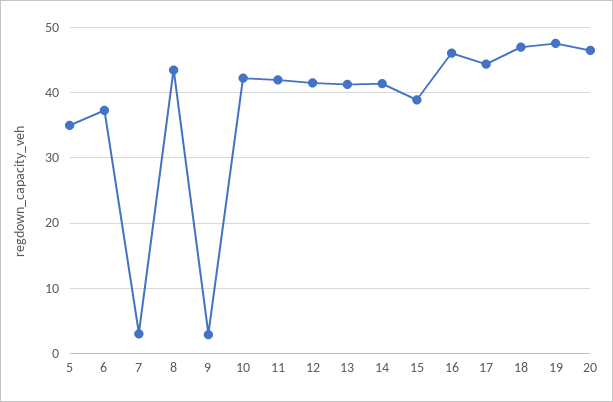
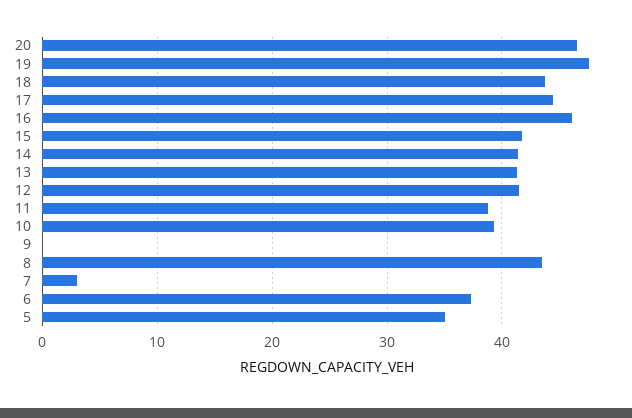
  {
    "5": 35,
    "6": 37,
    "7": 3,
    "8": 44,
-   "9": 3,
+   "9": 0,
-   "10": 42,
+   "10": 39,
-   "11": 42,
+   "11": 39,
    "12": 42,
    "13": 41,
    "14": 41,
-   "15": 39,
+   "15": 42,
    "16": 46,
    "17": 44,
-   "18": 47,
+   "18": 44,
    "19": 48,
    "20": 47
  }

